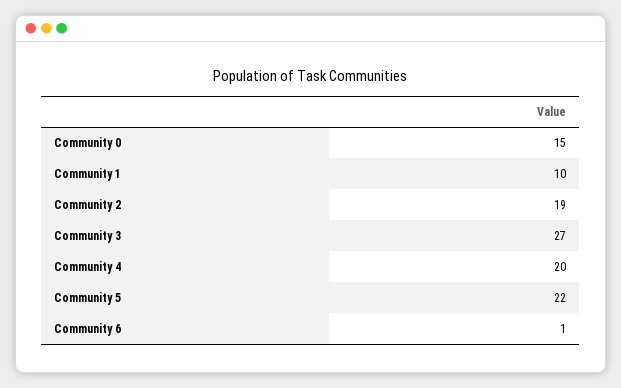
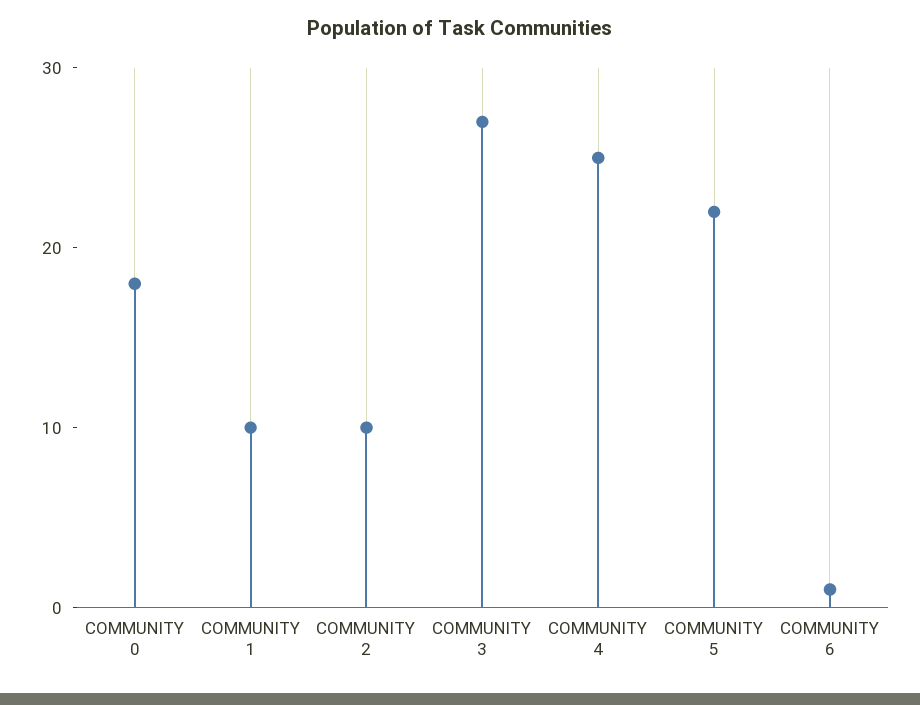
  {
-   "Community 0": 15,
+   "Community 0": 18,
    "Community 1": 10,
-   "Community 2": 19,
+   "Community 2": 10,
    "Community 3": 27,
-   "Community 4": 20,
+   "Community 4": 25,
    "Community 5": 22,
    "Community 6": 1
  }

